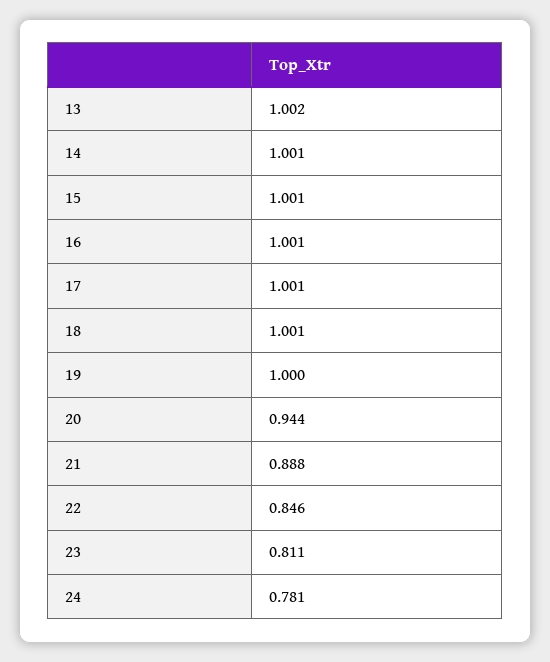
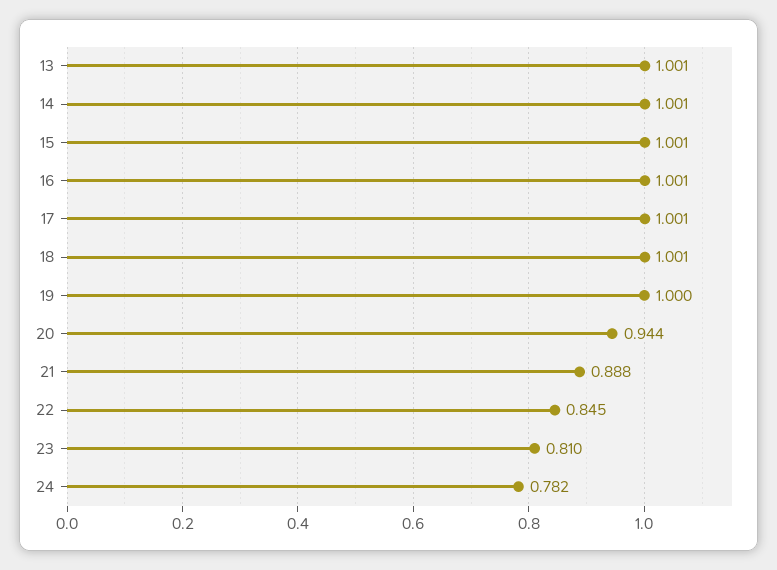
  {
-   "13": 1.002,
+   "13": 1.001,
    "14": 1.001,
    "15": 1.001,
    "16": 1.001,
    "17": 1.001,
    "18": 1.001,
    "19": 1,
    "20": 0.944,
    "21": 0.888,
-   "22": 0.846,
+   "22": 0.845,
-   "23": 0.811,
+   "23": 0.81,
-   "24": 0.781
+   "24": 0.782
  }

